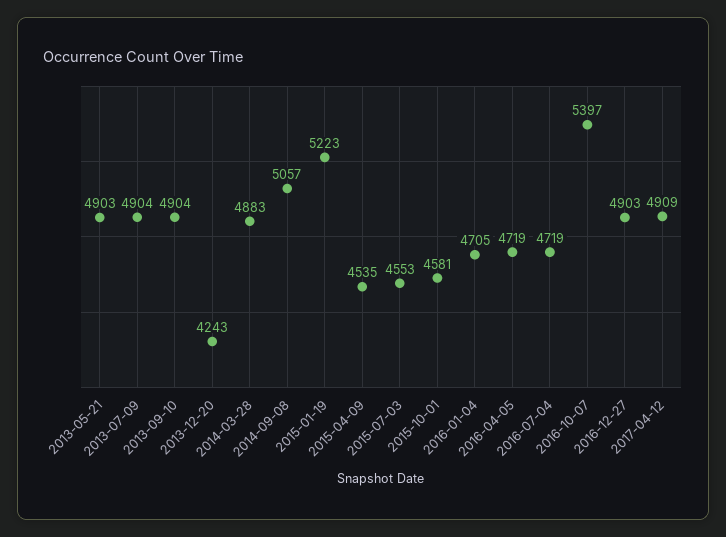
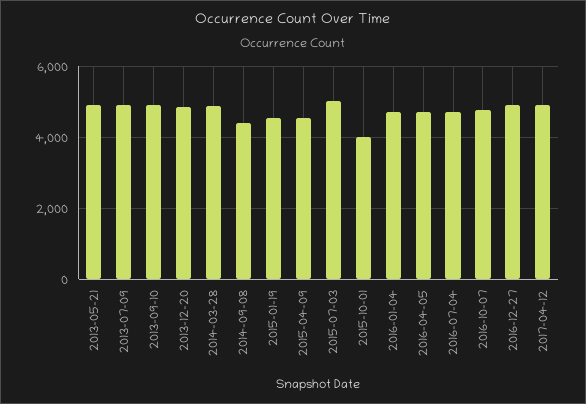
  {
    "2013-05-21": 4903,
    "2013-07-09": 4904,
    "2013-09-10": 4904,
-   "2013-12-20": 4243,
+   "2013-12-20": 4800,
    "2014-03-28": 4883,
-   "2014-09-08": 5057,
+   "2014-09-08": 4400,
-   "2015-01-19": 5223,
+   "2015-01-19": 4600,
    "2015-04-09": 4535,
-   "2015-07-03": 4553,
+   "2015-07-03": 5000,
-   "2015-10-01": 4581,
+   "2015-10-01": 4000,
    "2016-01-04": 4705,
    "2016-04-05": 4719,
    "2016-07-04": 4719,
-   "2016-10-07": 5397,
+   "2016-10-07": 4800,
    "2016-12-27": 4903,
    "2017-04-12": 4909
  }

